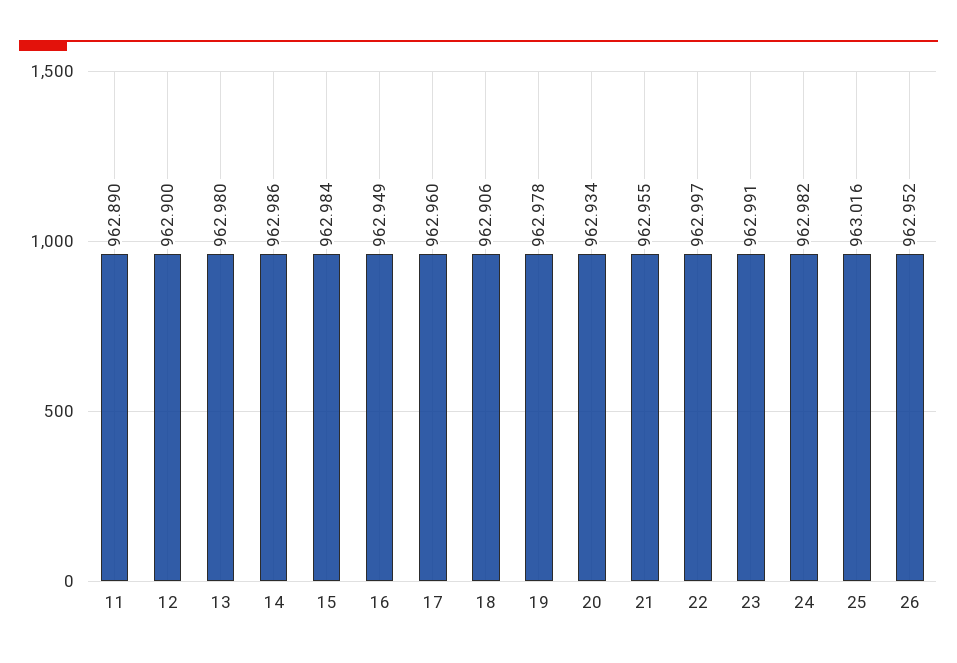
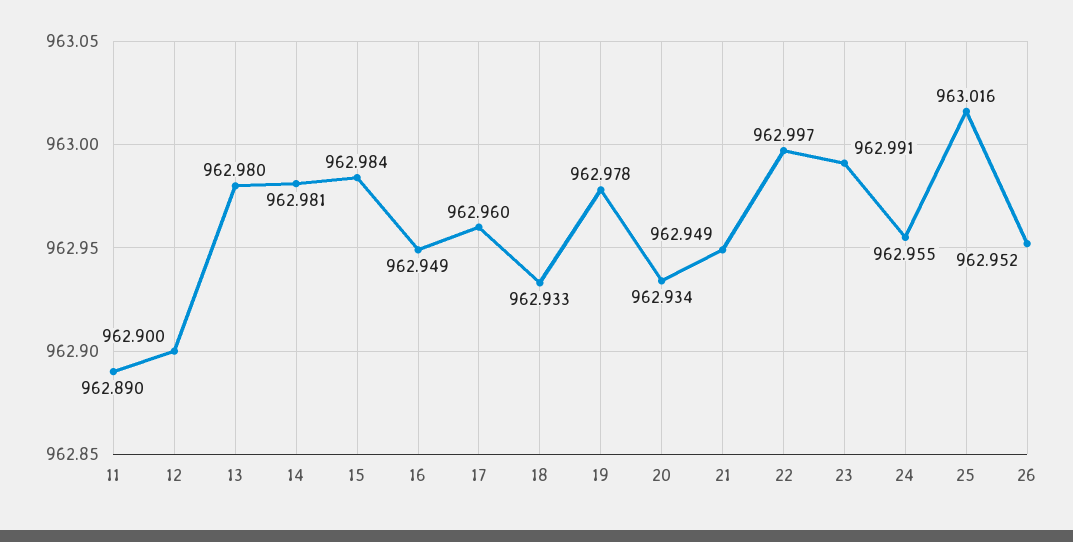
  {
    "11": 962.89,
    "12": 962.9,
    "13": 962.98,
-   "14": 962.986,
+   "14": 962.981,
    "15": 962.984,
    "16": 962.949,
    "17": 962.96,
-   "18": 962.906,
+   "18": 962.933,
    "19": 962.978,
    "20": 962.934,
-   "21": 962.955,
+   "21": 962.949,
    "22": 962.997,
    "23": 962.991,
-   "24": 962.982,
+   "24": 962.955,
    "25": 963.016,
    "26": 962.952
  }

